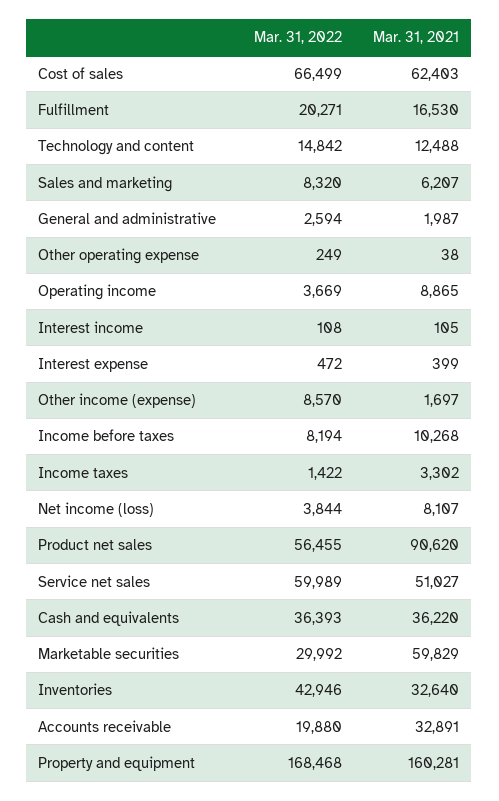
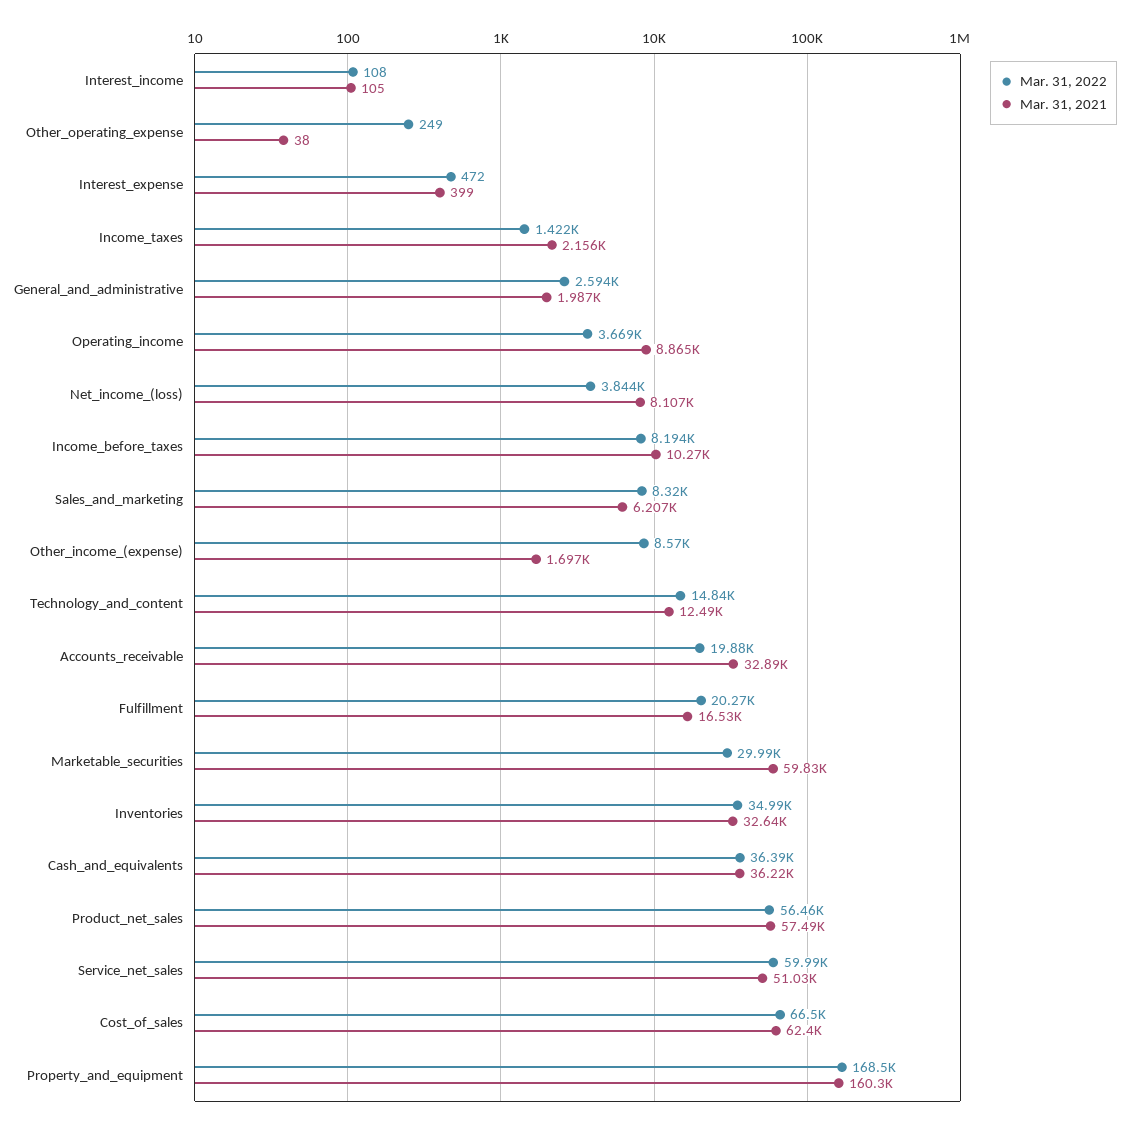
  {
    "Mar. 31, 2022": {
      "Cost of sales": 66499,
      "Fulfillment": 20271,
      "Technology and content": 14842,
      "Sales and marketing": 8320,
      "General and administrative": 2594,
      "Other operating expense": 249,
      "Operating income": 3669,
      "Interest income": 108,
      "Interest expense": 472,
      "Other income (expense)": 8570,
      "Income before taxes": 8194,
      "Income taxes": 1422,
      "Net income (loss)": 3844,
      "Product net sales": 56455,
      "Service net sales": 59989,
      "Cash and equivalents": 36393,
      "Marketable securities": 29992,
-     "Inventories": 42946,
+     "Inventories": 34990,
      "Accounts receivable": 19880,
      "Property and equipment": 168468
    },
    "Mar. 31, 2021": {
      "Cost of sales": 62403,
      "Fulfillment": 16530,
      "Technology and content": 12488,
      "Sales and marketing": 6207,
      "General and administrative": 1987,
      "Other operating expense": 38,
      "Operating income": 8865,
      "Interest income": 105,
      "Interest expense": 399,
      "Other income (expense)": 1697,
      "Income before taxes": 10268,
-     "Income taxes": 3302,
+     "Income taxes": 2156,
      "Net income (loss)": 8107,
-     "Product net sales": 90620,
+     "Product net sales": 57490,
      "Service net sales": 51027,
      "Cash and equivalents": 36220,
      "Marketable securities": 59829,
      "Inventories": 32640,
      "Accounts receivable": 32891,
      "Property and equipment": 160281
    }
  }

